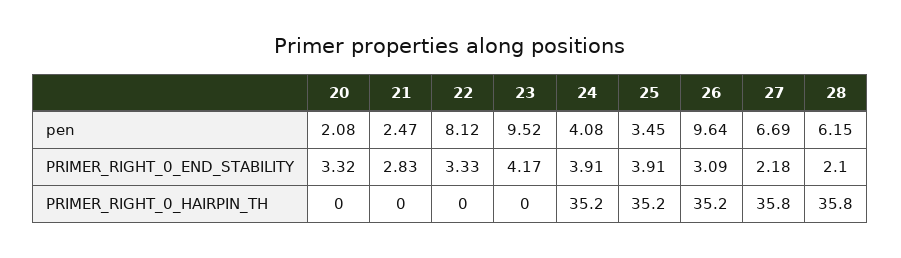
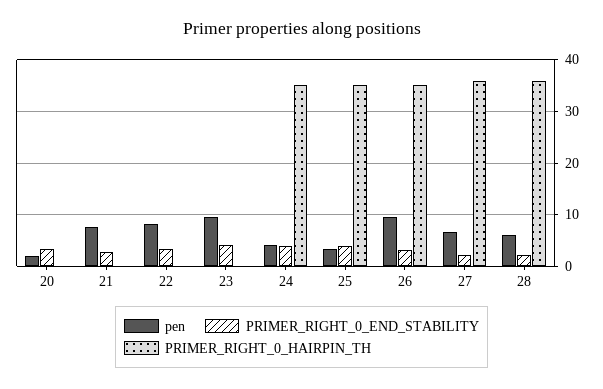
  {
    "pen": {
      "20": 2.08,
-     "21": 2.47,
+     "21": 8,
      "22": 8.12,
      "23": 9.52,
      "24": 4.08,
      "25": 3.45,
      "26": 9.64,
      "27": 6.69,
      "28": 6.15
    },
    "PRIMER_RIGHT_0_END_STABILITY": {
      "20": 3.32,
      "21": 2.83,
      "22": 3.33,
      "23": 4.17,
      "24": 3.91,
      "25": 3.91,
      "26": 3.09,
      "27": 2.18,
      "28": 2.1
    },
    "PRIMER_RIGHT_0_HAIRPIN_TH": {
      "20": 0,
      "21": 0,
      "22": 0,
      "23": 0,
      "24": 35.2,
      "25": 35.2,
      "26": 35.2,
      "27": 35.8,
      "28": 35.8
    }
  }

